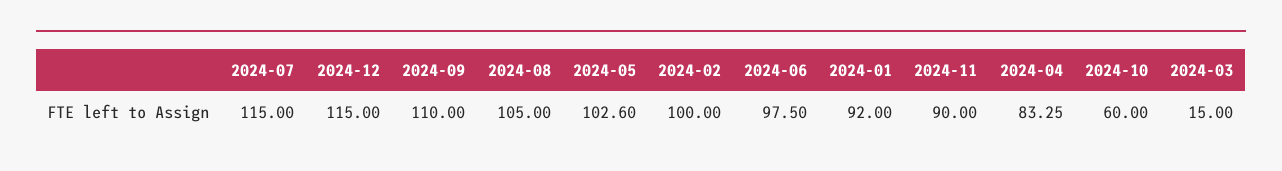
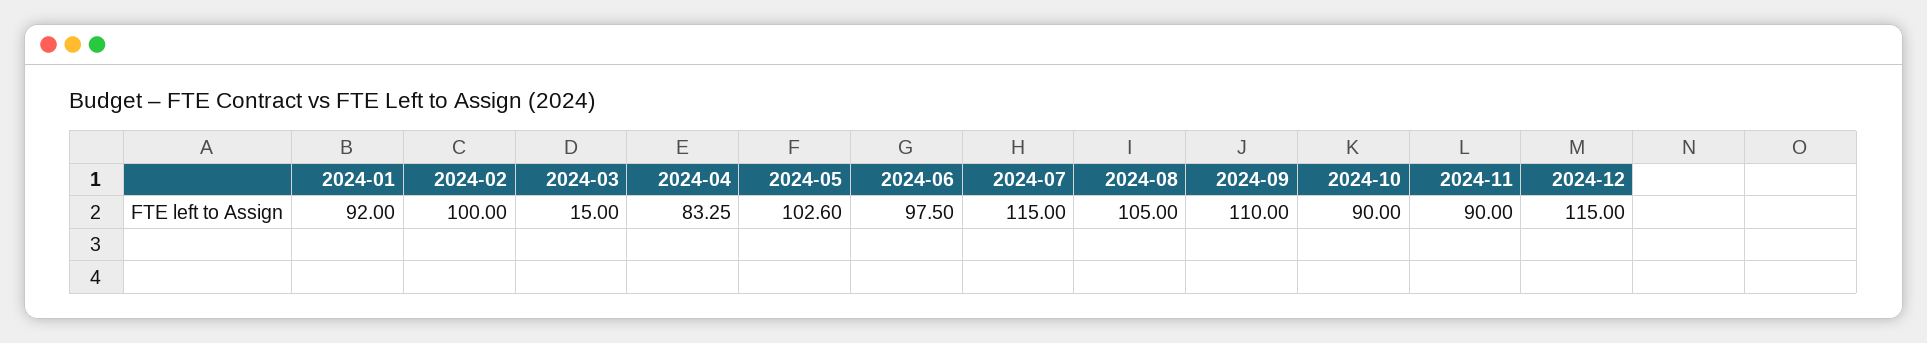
  {
    "2024-07": 115,
    "2024-12": 115,
    "2024-09": 110,
    "2024-08": 105,
    "2024-05": 102.6,
    "2024-02": 100,
    "2024-06": 97.5,
    "2024-01": 92,
    "2024-11": 90,
    "2024-04": 83.25,
-   "2024-10": 60,
+   "2024-10": 90,
    "2024-03": 15
  }

